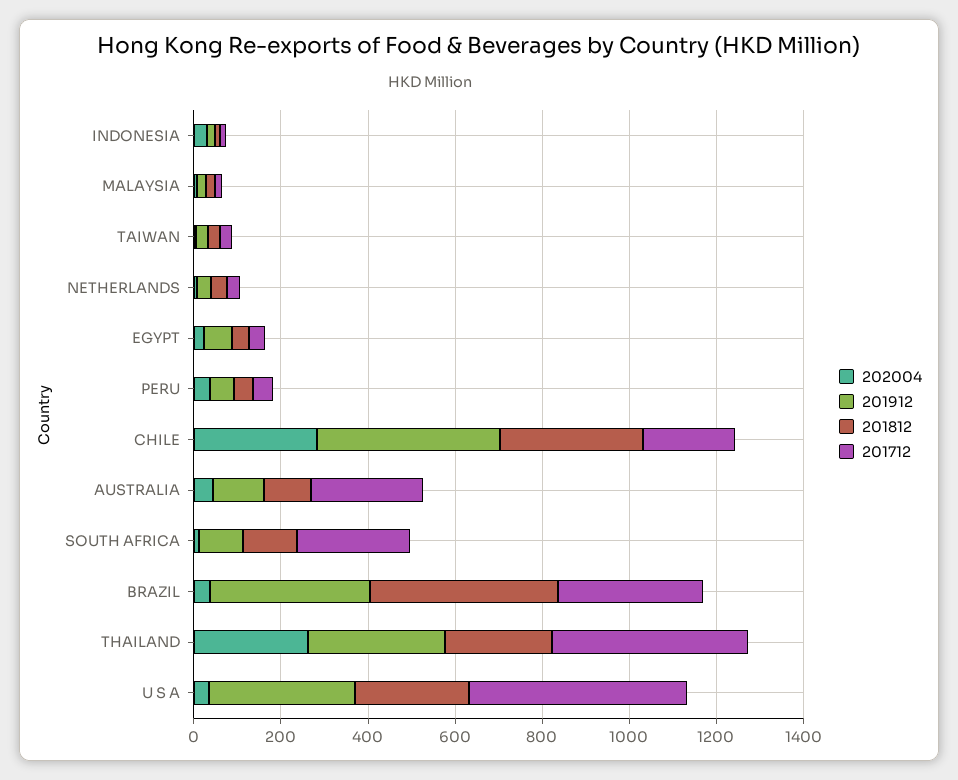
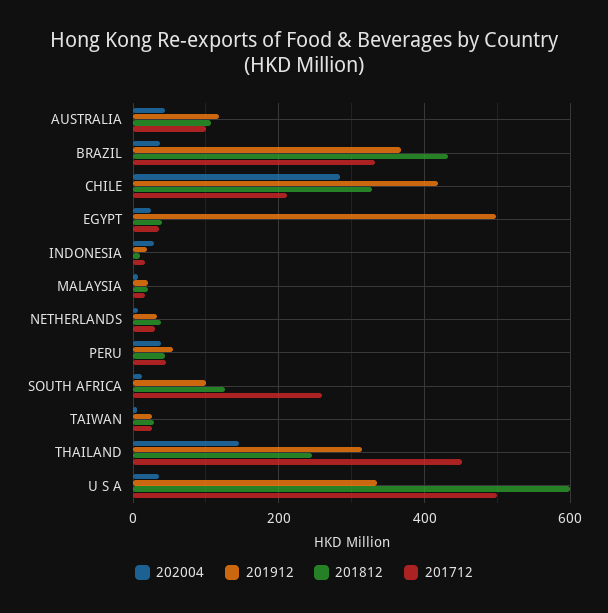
  {
    "202004": {
      "INDONESIA": 20,
      "MALAYSIA": 0,
      "TAIWAN": 0,
      "NETHERLANDS": 0,
      "EGYPT": 20,
      "PERU": 40,
      "CHILE": 280,
      "AUSTRALIA": 40,
      "SOUTH AFRICA": 20,
      "BRAZIL": 40,
-     "THAILAND": 250,
+     "THAILAND": 140,
      "U S A": 40
    },
    "201912": {
      "INDONESIA": 20,
      "MALAYSIA": 20,
      "TAIWAN": 20,
      "NETHERLANDS": 40,
-     "EGYPT": 50,
+     "EGYPT": 500,
      "PERU": 60,
      "CHILE": 420,
      "AUSTRALIA": 120,
      "SOUTH AFRICA": 100,
      "BRAZIL": 360,
      "THAILAND": 320,
      "U S A": 340
    },
    "201812": {
      "INDONESIA": 20,
      "MALAYSIA": 20,
      "TAIWAN": 20,
      "NETHERLANDS": 40,
      "EGYPT": 40,
      "PERU": 40,
      "CHILE": 320,
      "AUSTRALIA": 100,
      "SOUTH AFRICA": 120,
      "BRAZIL": 440,
      "THAILAND": 240,
-     "U S A": 250
+     "U S A": 600
    },
    "201712": {
      "INDONESIA": 20,
      "MALAYSIA": 20,
      "TAIWAN": 20,
      "NETHERLANDS": 20,
      "EGYPT": 40,
      "PERU": 40,
      "CHILE": 220,
-     "AUSTRALIA": 250,
+     "AUSTRALIA": 100,
      "SOUTH AFRICA": 260,
      "BRAZIL": 340,
      "THAILAND": 460,
      "U S A": 500
    }
  }

